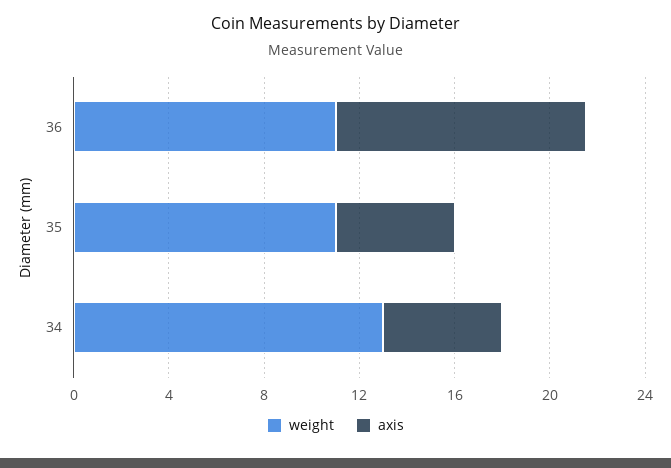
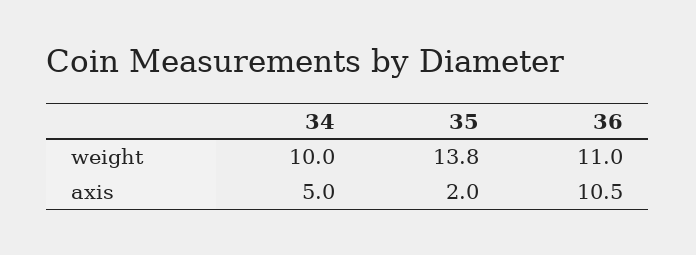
  {
    "weight": {
      "36": 11,
-     "35": 11,
+     "35": 13.8,
-     "34": 13
+     "34": 10
    },
    "axis": {
      "36": 10.5,
-     "35": 5,
+     "35": 2,
      "34": 5
    }
  }

